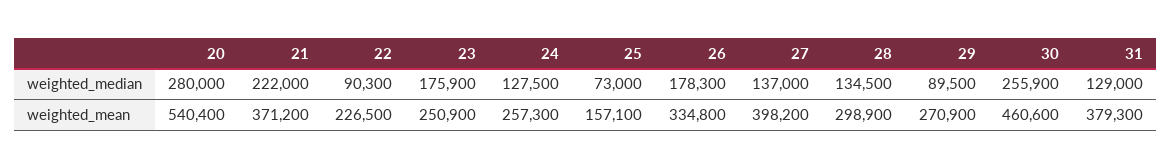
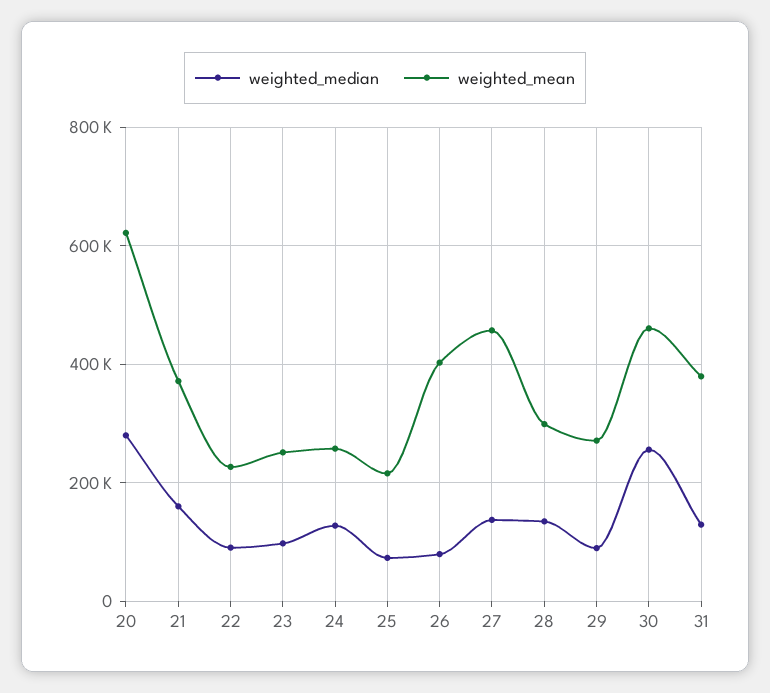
  {
    "weighted_median": {
      "20": 280000,
-     "21": 222000,
+     "21": 160000,
      "22": 90300,
-     "23": 175900,
+     "23": 100000,
      "24": 127500,
      "25": 73000,
-     "26": 178300,
+     "26": 80000,
      "27": 137000,
      "28": 134500,
      "29": 89500,
      "30": 255900,
      "31": 129000
    },
    "weighted_mean": {
-     "20": 540400,
+     "20": 620000,
      "21": 371200,
      "22": 226500,
      "23": 250900,
      "24": 257300,
-     "25": 157100,
+     "25": 220000,
-     "26": 334800,
+     "26": 400000,
-     "27": 398200,
+     "27": 460000,
      "28": 298900,
      "29": 270900,
      "30": 460600,
      "31": 379300
    }
  }

